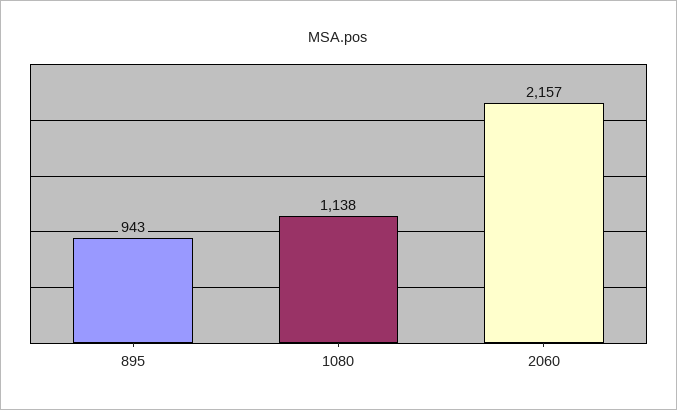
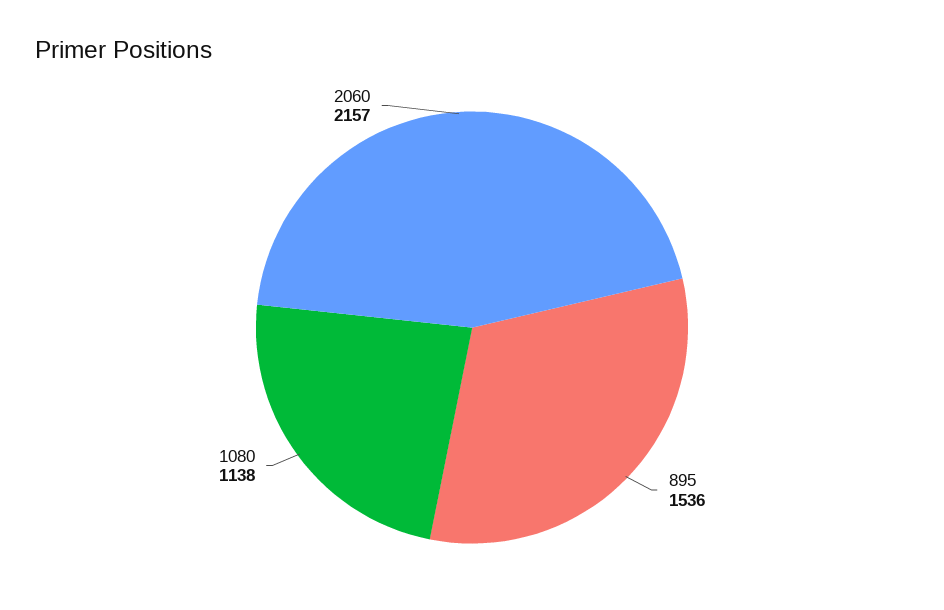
  {
-   "895": 943,
+   "895": 1536,
    "1080": 1138,
    "2060": 2157
  }

